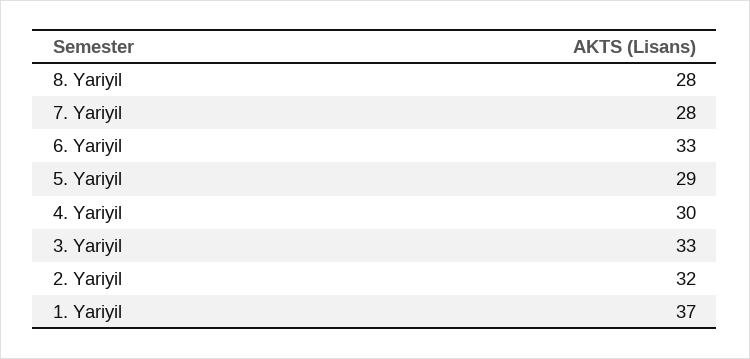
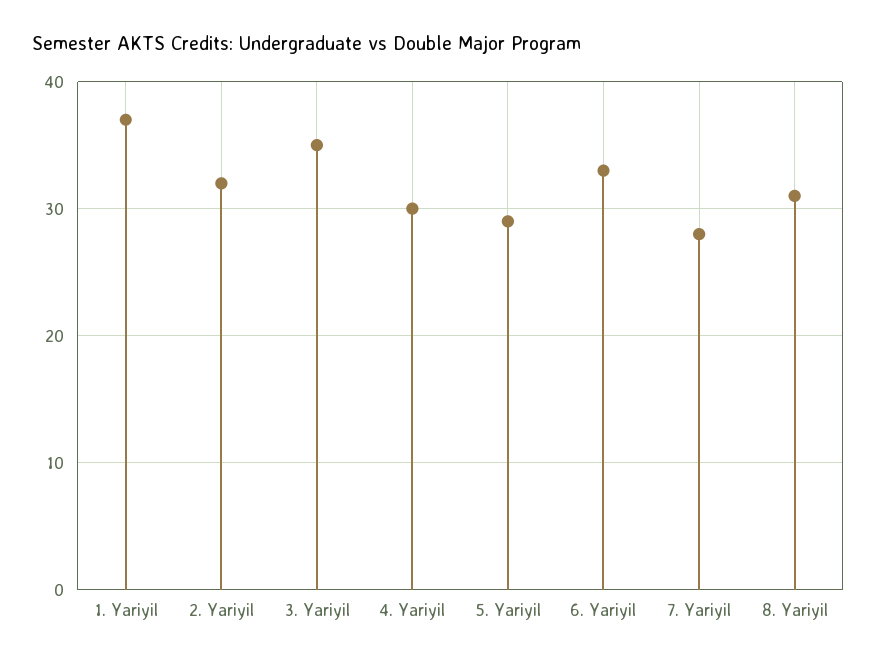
  {
-   "8. Yariyil": 28,
+   "8. Yariyil": 31,
    "7. Yariyil": 28,
    "6. Yariyil": 33,
    "5. Yariyil": 29,
    "4. Yariyil": 30,
-   "3. Yariyil": 33,
+   "3. Yariyil": 35,
    "2. Yariyil": 32,
    "1. Yariyil": 37
  }

